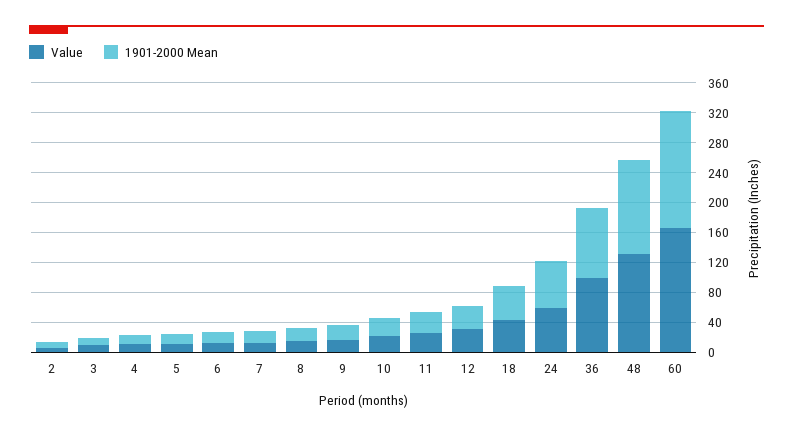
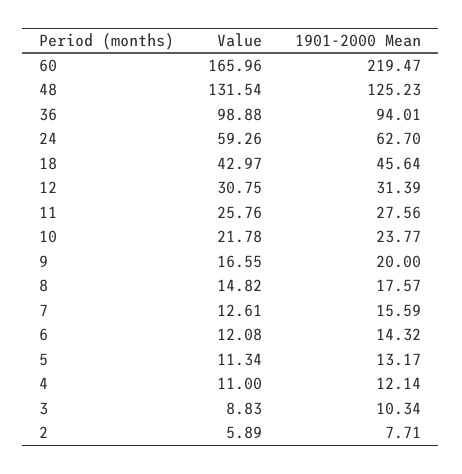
  {
    "Value": {
      "2": 5.89,
      "3": 8.83,
      "4": 11,
      "5": 11.34,
      "6": 12.08,
      "7": 12.61,
      "8": 14.82,
      "9": 16.55,
      "10": 21.78,
      "11": 25.76,
      "12": 30.75,
      "18": 42.97,
      "24": 59.26,
      "36": 98.88,
      "48": 131.54,
      "60": 165.96
    },
    "1901-2000 Mean": {
      "2": 7.71,
      "3": 10.34,
      "4": 12.14,
      "5": 13.17,
      "6": 14.32,
      "7": 15.59,
      "8": 17.57,
      "9": 20,
      "10": 23.77,
      "11": 27.56,
      "12": 31.39,
      "18": 45.64,
      "24": 62.7,
      "36": 94.01,
      "48": 125.23,
-     "60": 160
+     "60": 219.47
    }
  }

